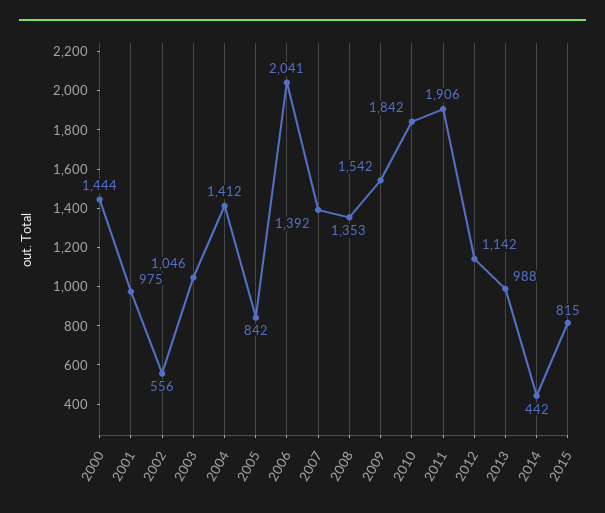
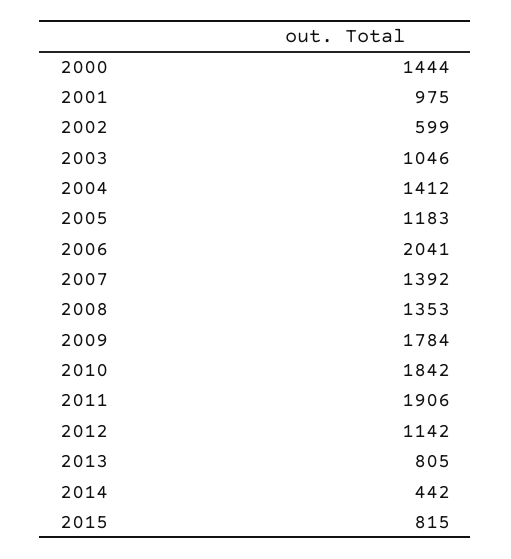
  {
    "2000": 1444,
    "2001": 975,
-   "2002": 556,
+   "2002": 599,
    "2003": 1046,
    "2004": 1412,
-   "2005": 842,
+   "2005": 1183,
    "2006": 2041,
    "2007": 1392,
    "2008": 1353,
-   "2009": 1542,
+   "2009": 1784,
    "2010": 1842,
    "2011": 1906,
    "2012": 1142,
-   "2013": 988,
+   "2013": 805,
    "2014": 442,
    "2015": 815
  }

